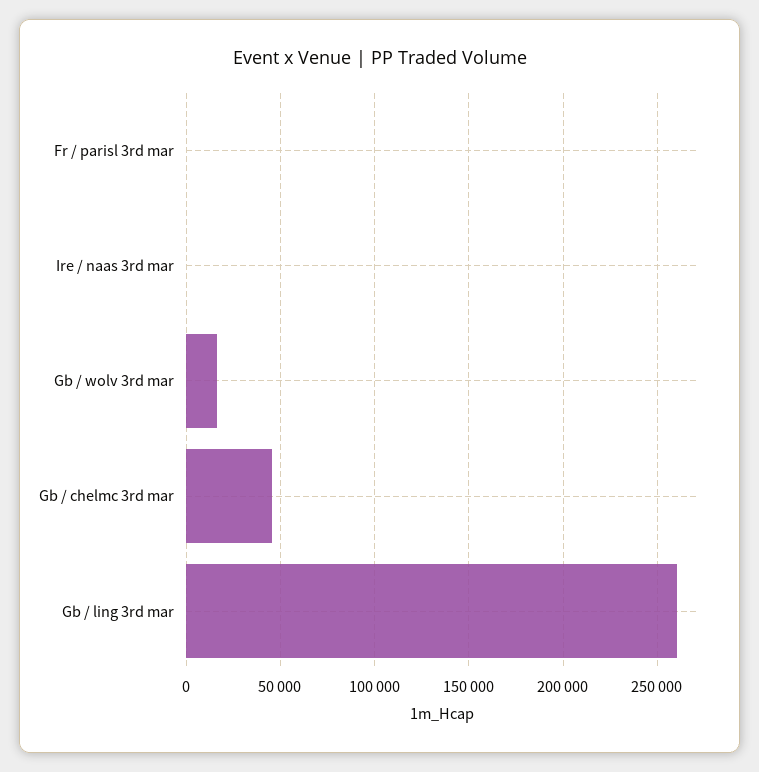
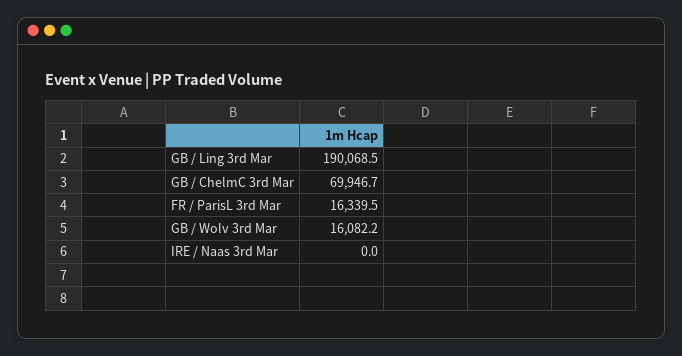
  {
-   "Fr / parisl 3rd mar": 0,
+   "Fr / parisl 3rd mar": 16339.5,
    "Ire / naas 3rd mar": 0,
    "Gb / wolv 3rd mar": 16082.2,
-   "Gb / chelmc 3rd mar": 45000,
+   "Gb / chelmc 3rd mar": 69946.7,
-   "Gb / ling 3rd mar": 260000
+   "Gb / ling 3rd mar": 190068.5
  }

